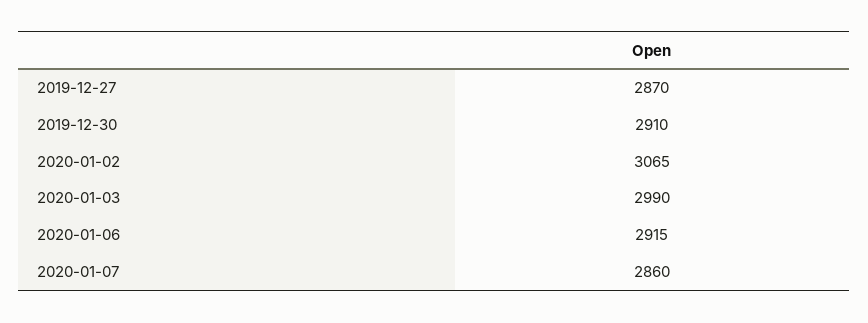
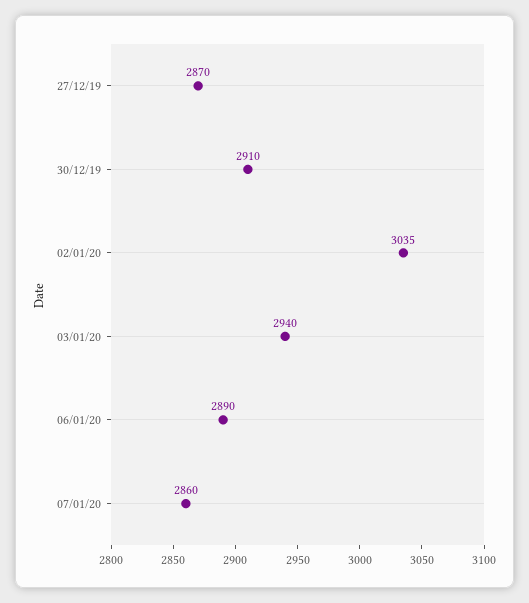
  {
    "2019-12-27": 2870,
    "2019-12-30": 2910,
-   "2020-01-02": 3065,
+   "2020-01-02": 3035,
-   "2020-01-03": 2990,
+   "2020-01-03": 2940,
-   "2020-01-06": 2915,
+   "2020-01-06": 2890,
    "2020-01-07": 2860
  }

